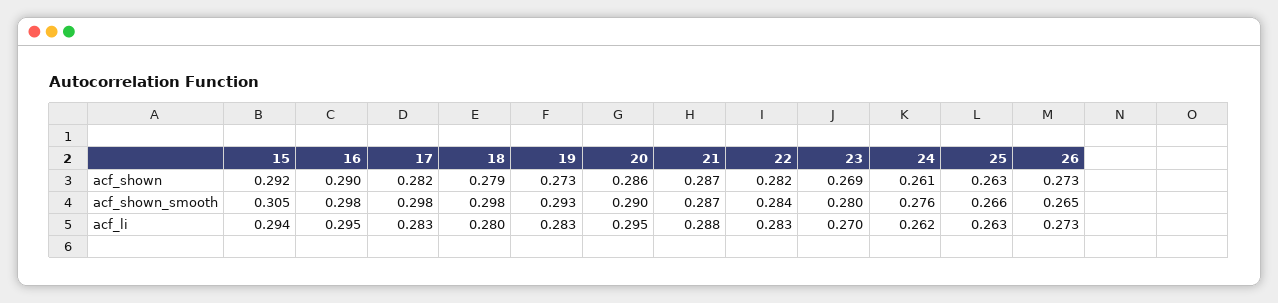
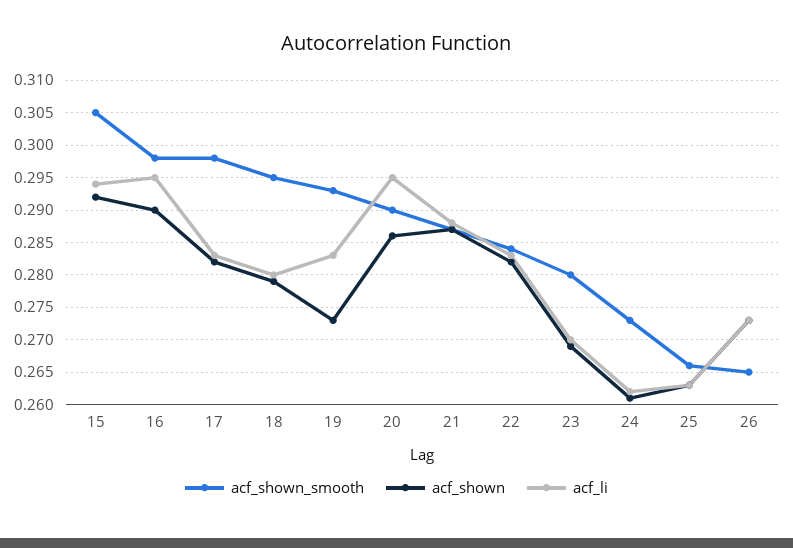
  {
    "acf_shown": {
      "15": 0.292,
      "16": 0.29,
      "17": 0.282,
      "18": 0.279,
      "19": 0.273,
      "20": 0.286,
      "21": 0.287,
      "22": 0.282,
      "23": 0.269,
      "24": 0.261,
      "25": 0.263,
      "26": 0.273
    },
    "acf_shown_smooth": {
      "15": 0.305,
      "16": 0.298,
      "17": 0.298,
-     "18": 0.298,
+     "18": 0.295,
      "19": 0.293,
      "20": 0.29,
      "21": 0.287,
      "22": 0.284,
      "23": 0.28,
-     "24": 0.276,
+     "24": 0.273,
      "25": 0.266,
      "26": 0.265
    },
    "acf_li": {
      "15": 0.294,
      "16": 0.295,
      "17": 0.283,
      "18": 0.28,
      "19": 0.283,
      "20": 0.295,
      "21": 0.288,
      "22": 0.283,
      "23": 0.27,
      "24": 0.262,
      "25": 0.263,
      "26": 0.273
    }
  }

